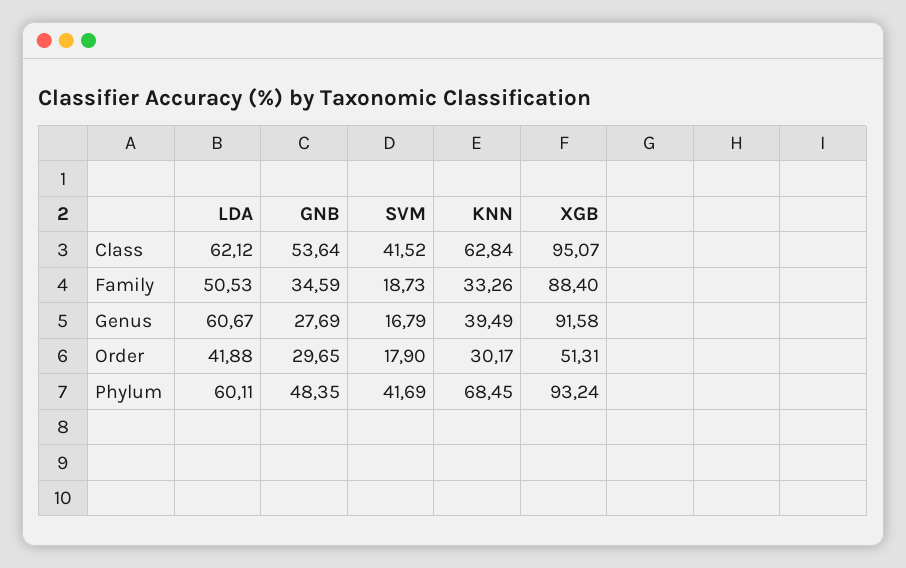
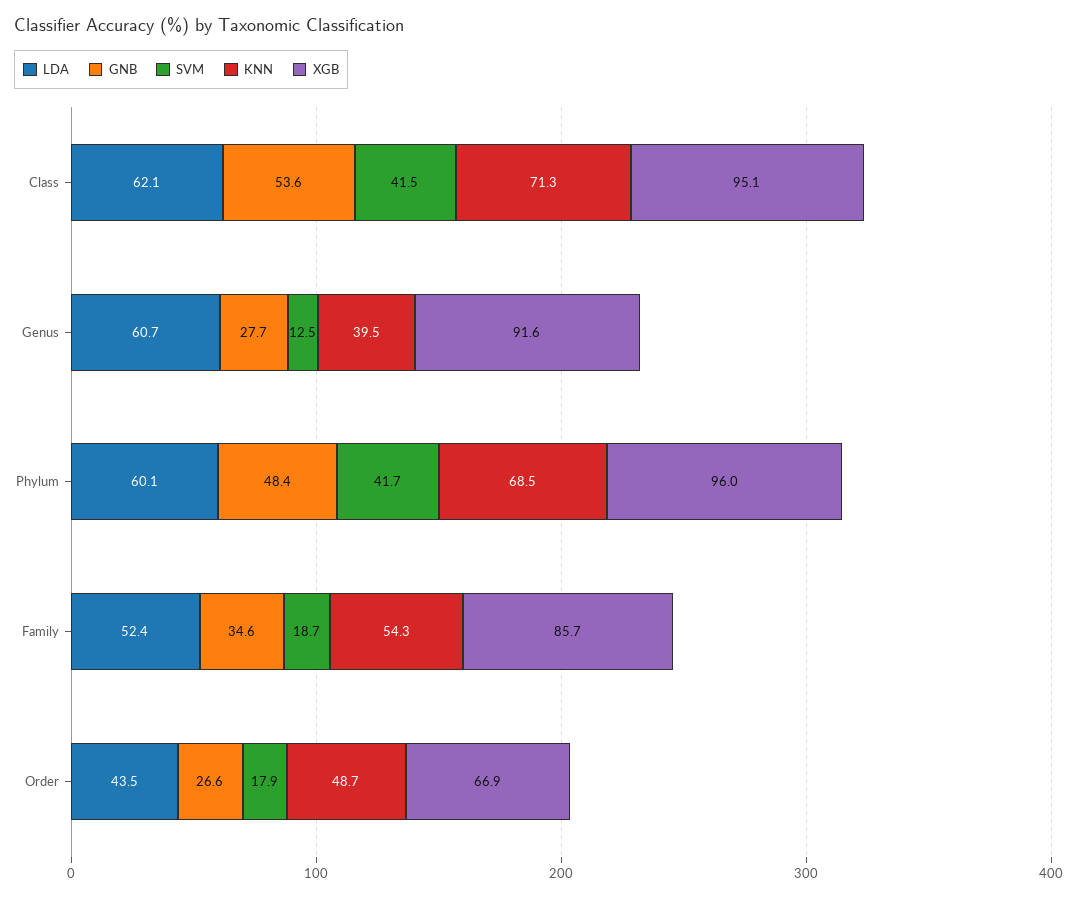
  {
    "LDA": {
      "Class": 62.12,
-     "Family": 50.53,
+     "Family": 52.4,
      "Genus": 60.67,
-     "Order": 41.88,
+     "Order": 43.5,
      "Phylum": 60.11
    },
    "GNB": {
      "Class": 53.64,
      "Family": 34.59,
      "Genus": 27.69,
-     "Order": 29.65,
+     "Order": 26.6,
      "Phylum": 48.35
    },
    "SVM": {
      "Class": 41.52,
      "Family": 18.73,
-     "Genus": 16.79,
+     "Genus": 12.5,
      "Order": 17.9,
      "Phylum": 41.69
    },
    "KNN": {
-     "Class": 62.84,
+     "Class": 71.3,
-     "Family": 33.26,
+     "Family": 54.3,
      "Genus": 39.49,
-     "Order": 30.17,
+     "Order": 48.7,
      "Phylum": 68.45
    },
    "XGB": {
      "Class": 95.07,
-     "Family": 88.4,
+     "Family": 85.7,
      "Genus": 91.58,
-     "Order": 51.31,
+     "Order": 66.9,
-     "Phylum": 93.24
+     "Phylum": 96
    }
  }

